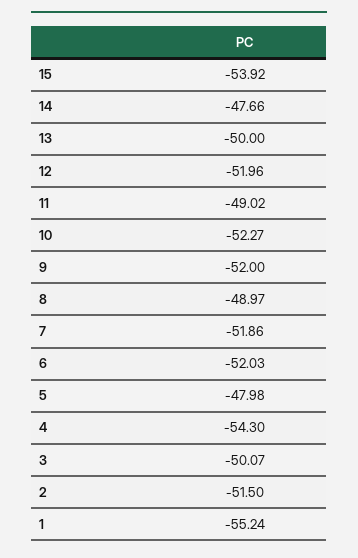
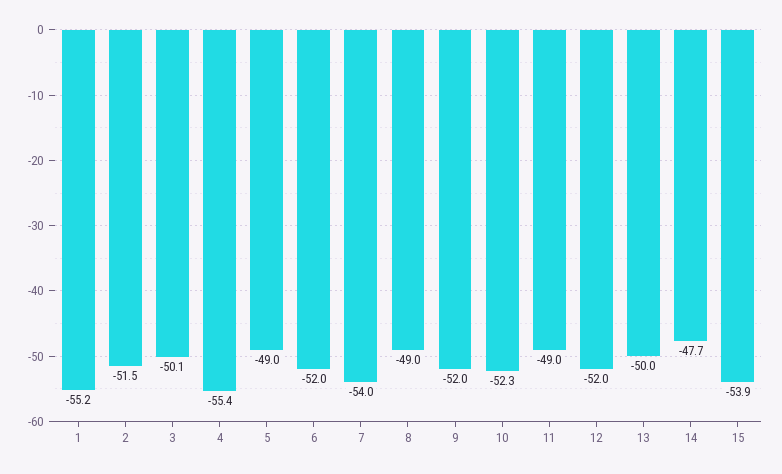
  {
    "15": -53.92,
    "14": -47.66,
    "13": -50,
    "12": -51.96,
    "11": -49.02,
    "10": -52.27,
    "9": -52,
    "8": -48.97,
-   "7": -51.86,
+   "7": -54,
    "6": -52.03,
-   "5": -47.98,
+   "5": -49,
-   "4": -54.3,
+   "4": -55.4,
    "3": -50.07,
    "2": -51.5,
    "1": -55.24
  }

